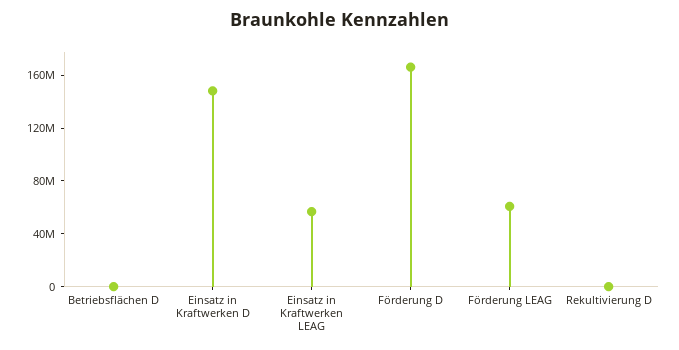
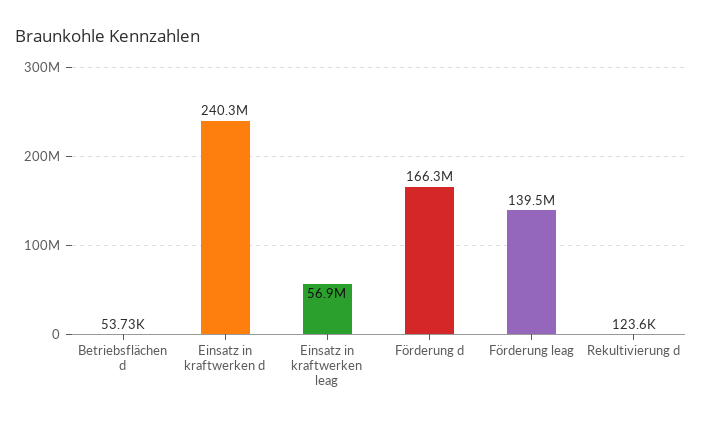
  {
    "Betriebsflächen D": 53730,
-   "Einsatz in Kraftwerken D": 150000000,
+   "Einsatz in Kraftwerken D": 240300000,
    "Einsatz in Kraftwerken LEAG": 56900000,
    "Förderung D": 166300000,
-   "Förderung LEAG": 60000000,
+   "Förderung LEAG": 139500000,
    "Rekultivierung D": 123600
  }

